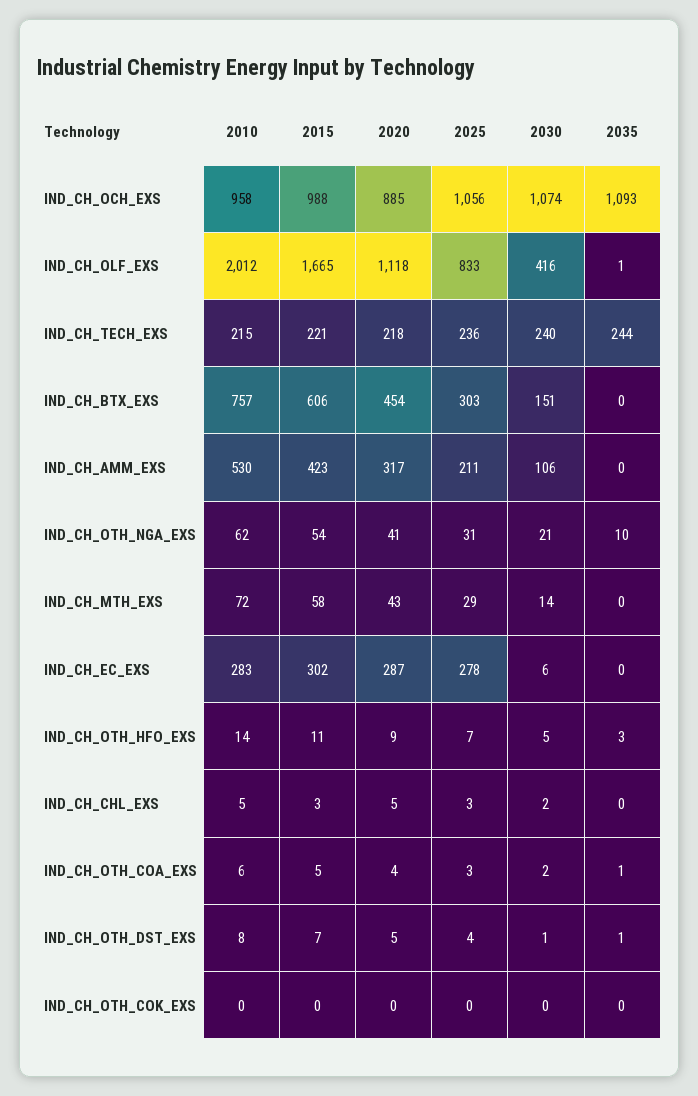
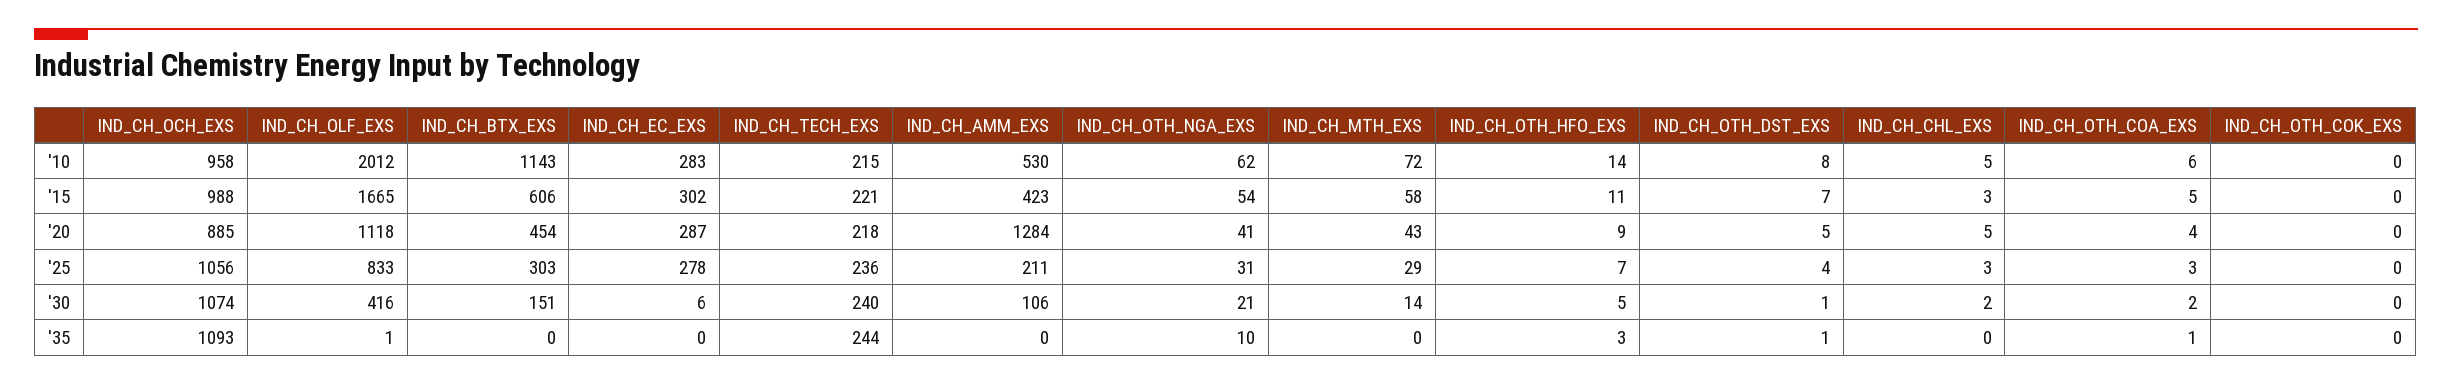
  {
    "2010": {
      "IND_CH_OCH_EXS": 958,
      "IND_CH_OLF_EXS": 2012,
      "IND_CH_TECH_EXS": 215,
-     "IND_CH_BTX_EXS": 757,
+     "IND_CH_BTX_EXS": 1143,
      "IND_CH_AMM_EXS": 530,
      "IND_CH_OTH_NGA_EXS": 62,
      "IND_CH_MTH_EXS": 72,
      "IND_CH_EC_EXS": 283,
      "IND_CH_OTH_HFO_EXS": 14,
      "IND_CH_CHL_EXS": 5,
      "IND_CH_OTH_COA_EXS": 6,
      "IND_CH_OTH_DST_EXS": 8,
      "IND_CH_OTH_COK_EXS": 0
    },
    "2015": {
      "IND_CH_OCH_EXS": 988,
      "IND_CH_OLF_EXS": 1665,
      "IND_CH_TECH_EXS": 221,
      "IND_CH_BTX_EXS": 606,
      "IND_CH_AMM_EXS": 423,
      "IND_CH_OTH_NGA_EXS": 54,
      "IND_CH_MTH_EXS": 58,
      "IND_CH_EC_EXS": 302,
      "IND_CH_OTH_HFO_EXS": 11,
      "IND_CH_CHL_EXS": 3,
      "IND_CH_OTH_COA_EXS": 5,
      "IND_CH_OTH_DST_EXS": 7,
      "IND_CH_OTH_COK_EXS": 0
    },
    "2020": {
      "IND_CH_OCH_EXS": 885,
      "IND_CH_OLF_EXS": 1118,
      "IND_CH_TECH_EXS": 218,
      "IND_CH_BTX_EXS": 454,
-     "IND_CH_AMM_EXS": 317,
+     "IND_CH_AMM_EXS": 1284,
      "IND_CH_OTH_NGA_EXS": 41,
      "IND_CH_MTH_EXS": 43,
      "IND_CH_EC_EXS": 287,
      "IND_CH_OTH_HFO_EXS": 9,
      "IND_CH_CHL_EXS": 5,
      "IND_CH_OTH_COA_EXS": 4,
      "IND_CH_OTH_DST_EXS": 5,
      "IND_CH_OTH_COK_EXS": 0
    },
    "2025": {
      "IND_CH_OCH_EXS": 1056,
      "IND_CH_OLF_EXS": 833,
      "IND_CH_TECH_EXS": 236,
      "IND_CH_BTX_EXS": 303,
      "IND_CH_AMM_EXS": 211,
      "IND_CH_OTH_NGA_EXS": 31,
      "IND_CH_MTH_EXS": 29,
      "IND_CH_EC_EXS": 278,
      "IND_CH_OTH_HFO_EXS": 7,
      "IND_CH_CHL_EXS": 3,
      "IND_CH_OTH_COA_EXS": 3,
      "IND_CH_OTH_DST_EXS": 4,
      "IND_CH_OTH_COK_EXS": 0
    },
    "2030": {
      "IND_CH_OCH_EXS": 1074,
      "IND_CH_OLF_EXS": 416,
      "IND_CH_TECH_EXS": 240,
      "IND_CH_BTX_EXS": 151,
      "IND_CH_AMM_EXS": 106,
      "IND_CH_OTH_NGA_EXS": 21,
      "IND_CH_MTH_EXS": 14,
      "IND_CH_EC_EXS": 6,
      "IND_CH_OTH_HFO_EXS": 5,
      "IND_CH_CHL_EXS": 2,
      "IND_CH_OTH_COA_EXS": 2,
      "IND_CH_OTH_DST_EXS": 1,
      "IND_CH_OTH_COK_EXS": 0
    },
    "2035": {
      "IND_CH_OCH_EXS": 1093,
      "IND_CH_OLF_EXS": 1,
      "IND_CH_TECH_EXS": 244,
      "IND_CH_BTX_EXS": 0,
      "IND_CH_AMM_EXS": 0,
      "IND_CH_OTH_NGA_EXS": 10,
      "IND_CH_MTH_EXS": 0,
      "IND_CH_EC_EXS": 0,
      "IND_CH_OTH_HFO_EXS": 3,
      "IND_CH_CHL_EXS": 0,
      "IND_CH_OTH_COA_EXS": 1,
      "IND_CH_OTH_DST_EXS": 1,
      "IND_CH_OTH_COK_EXS": 0
    }
  }

